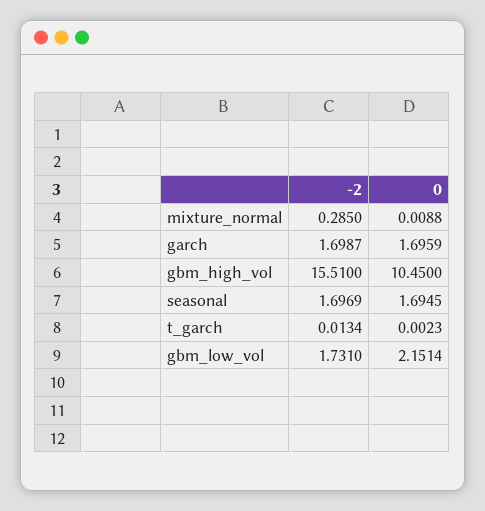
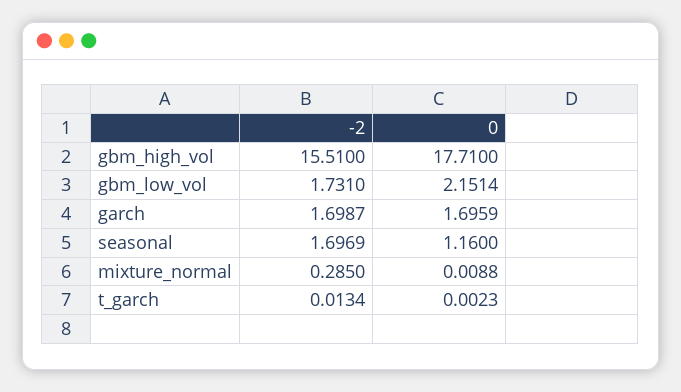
  {
    "-2": {
      "mixture_normal": 0.285,
      "garch": 1.6987,
      "gbm_high_vol": 15.51,
      "seasonal": 1.6969,
      "t_garch": 0.0134,
      "gbm_low_vol": 1.731
    },
    "0": {
      "mixture_normal": 0.0088,
      "garch": 1.6959,
-     "gbm_high_vol": 10.45,
+     "gbm_high_vol": 17.71,
-     "seasonal": 1.6945,
+     "seasonal": 1.16,
      "t_garch": 0.0023,
      "gbm_low_vol": 2.1514
    }
  }

